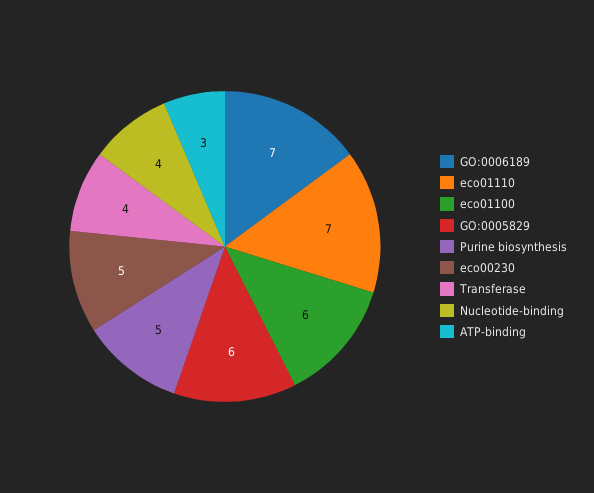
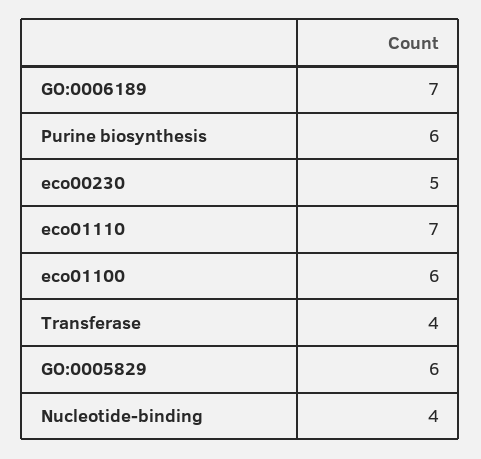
  {
    "GO:0006189": 7,
    "eco01110": 7,
    "eco01100": 6,
    "GO:0005829": 6,
-   "Purine biosynthesis": 5,
+   "Purine biosynthesis": 6,
    "eco00230": 5,
    "Transferase": 4,
-   "Nucleotide-binding": 4,
+   "Nucleotide-binding": 4
-   "ATP-binding": 3
  }

